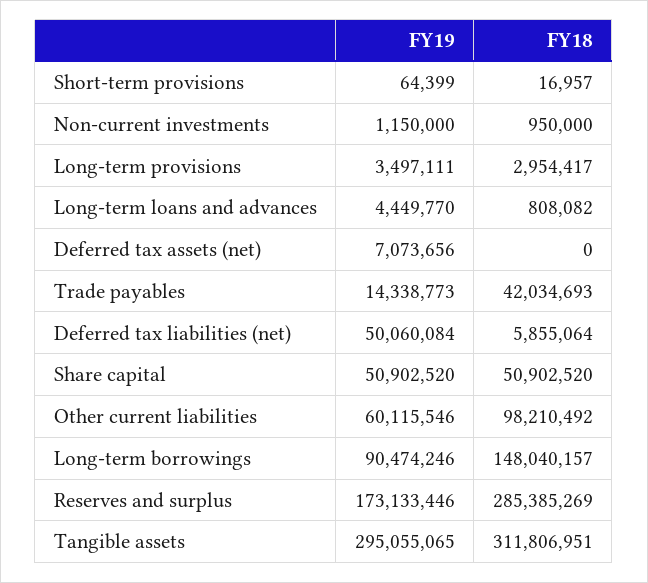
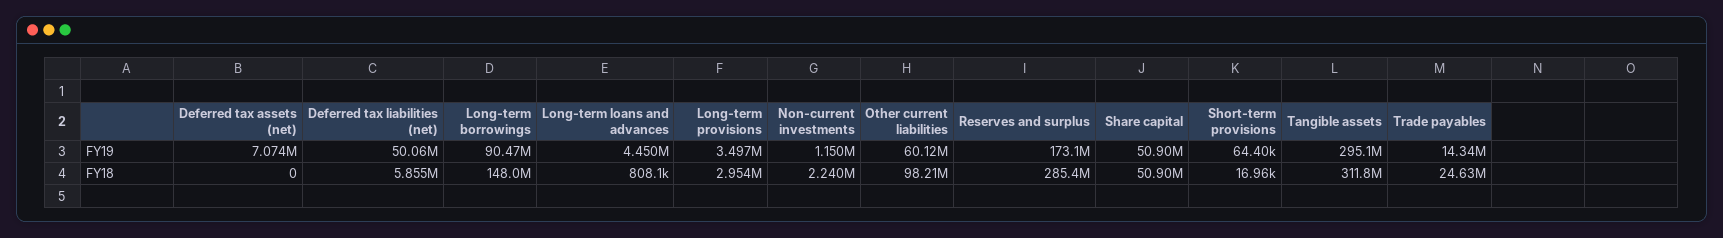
  {
    "FY19": {
      "Short-term provisions": 64399,
      "Non-current investments": 1150000,
      "Long-term provisions": 3497111,
      "Long-term loans and advances": 4449770,
      "Deferred tax assets (net)": 7073656,
      "Trade payables": 14338773,
      "Deferred tax liabilities (net)": 50060084,
      "Share capital": 50902520,
      "Other current liabilities": 60115546,
      "Long-term borrowings": 90474246,
      "Reserves and surplus": 173133446,
      "Tangible assets": 295055065
    },
    "FY18": {
      "Short-term provisions": 16957,
-     "Non-current investments": 950000,
+     "Non-current investments": 2240000,
      "Long-term provisions": 2954417,
      "Long-term loans and advances": 808082,
      "Deferred tax assets (net)": 0,
-     "Trade payables": 42034693,
+     "Trade payables": 24630000,
      "Deferred tax liabilities (net)": 5855064,
      "Share capital": 50902520,
      "Other current liabilities": 98210492,
      "Long-term borrowings": 148040157,
      "Reserves and surplus": 285385269,
      "Tangible assets": 311806951
    }
  }

